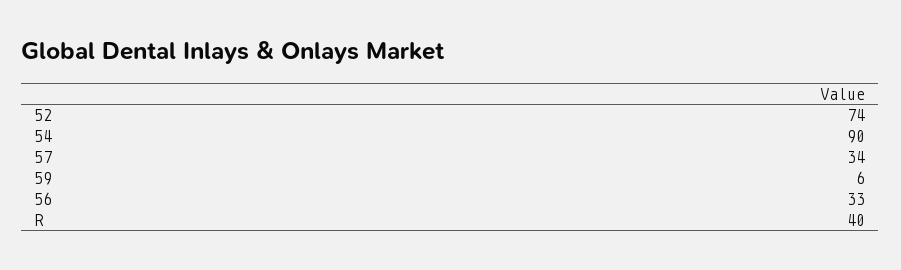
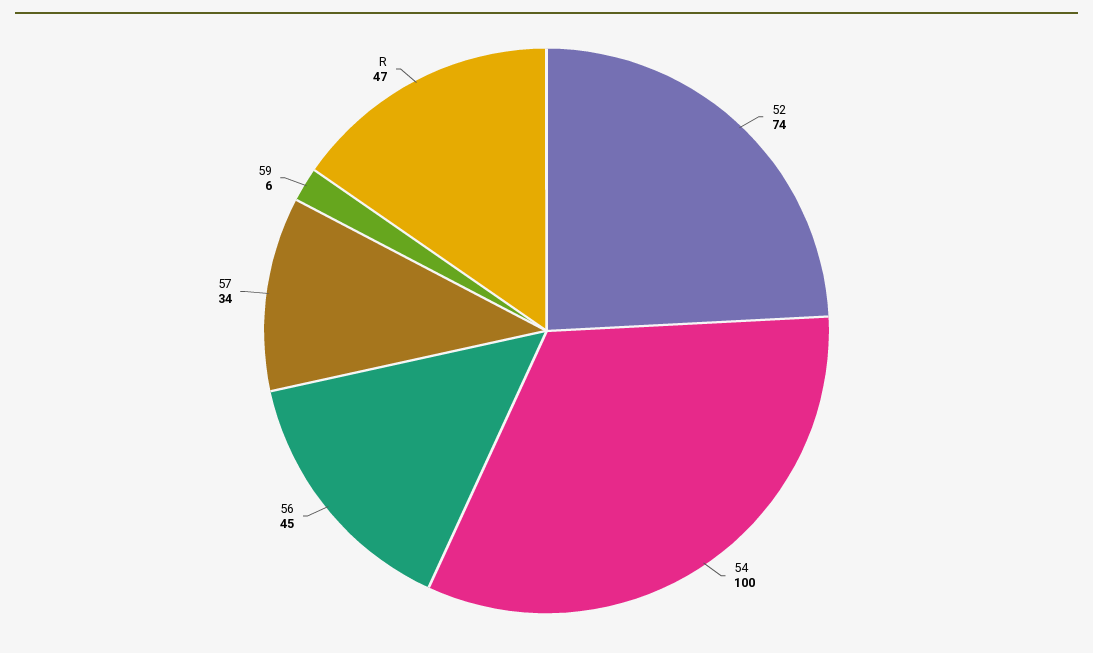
  {
    "52": 74,
-   "54": 90,
+   "54": 100,
    "57": 34,
    "59": 6,
-   "56": 33,
+   "56": 45,
-   "R": 40
+   "R": 47
  }

